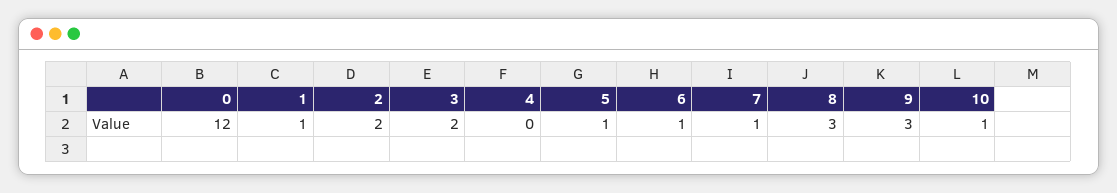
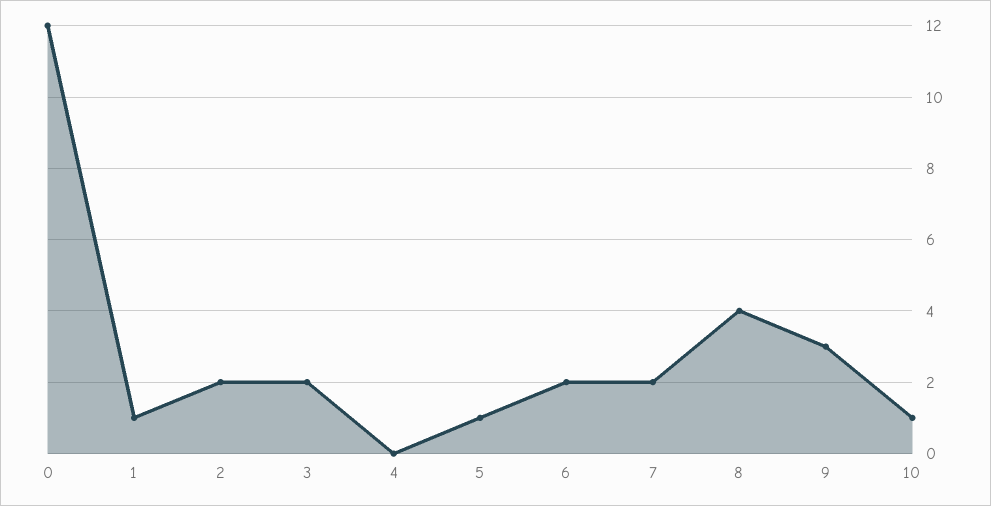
  {
    "0": 12,
    "1": 1,
    "2": 2,
    "3": 2,
    "4": 0,
    "5": 1,
-   "6": 1,
+   "6": 2,
-   "7": 1,
+   "7": 2,
-   "8": 3,
+   "8": 4,
    "9": 3,
    "10": 1
  }

